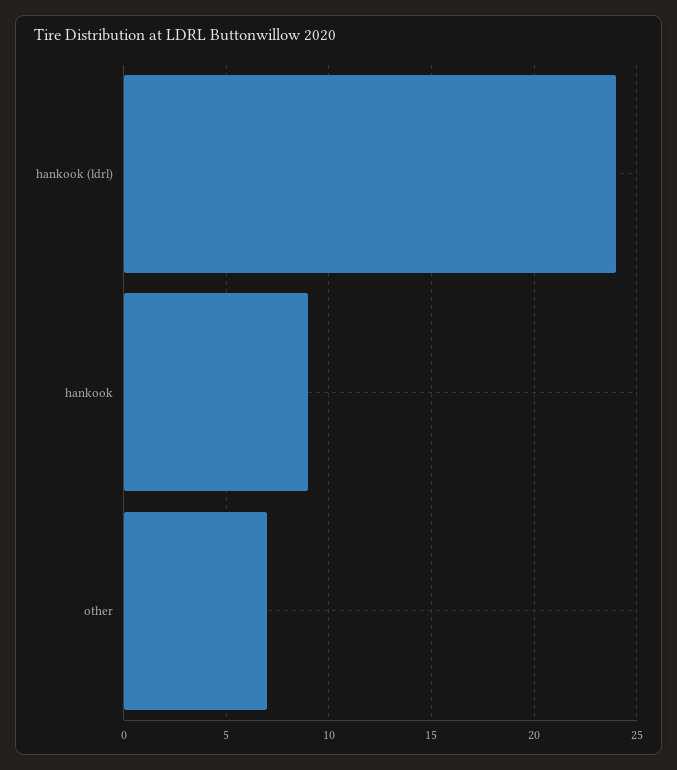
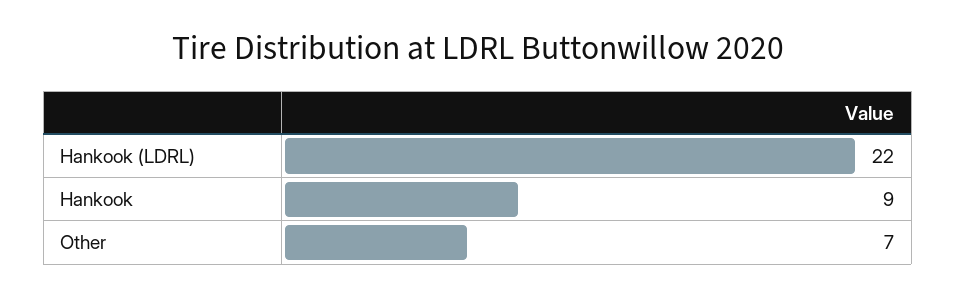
  {
-   "hankook (ldrl)": 24,
+   "hankook (ldrl)": 22,
    "hankook": 9,
    "other": 7
  }

